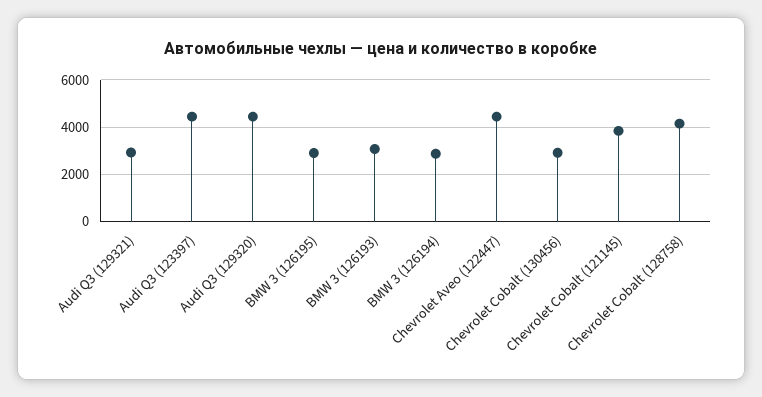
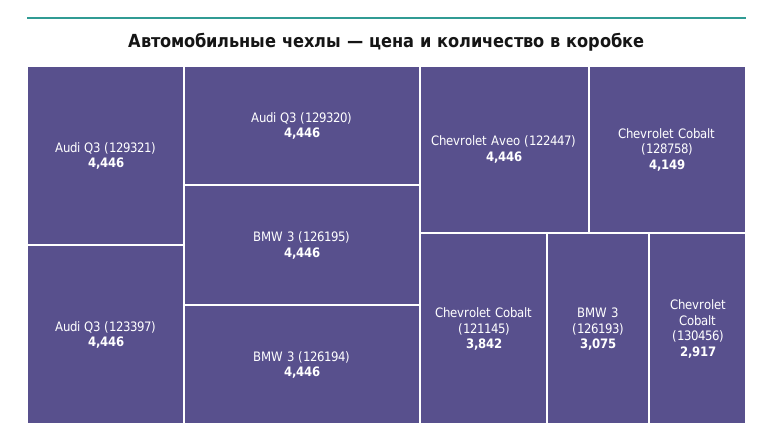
  {
-   "Audi Q3 (129321)": 3000,
+   "Audi Q3 (129321)": 4446,
    "Audi Q3 (123397)": 4446,
    "Audi Q3 (129320)": 4446,
-   "BMW 3 (126195)": 3000,
+   "BMW 3 (126195)": 4446,
    "BMW 3 (126193)": 3075,
-   "BMW 3 (126194)": 3000,
+   "BMW 3 (126194)": 4446,
    "Chevrolet Aveo (122447)": 4446,
    "Chevrolet Cobalt (130456)": 2917,
    "Chevrolet Cobalt (121145)": 3842,
    "Chevrolet Cobalt (128758)": 4149
  }

